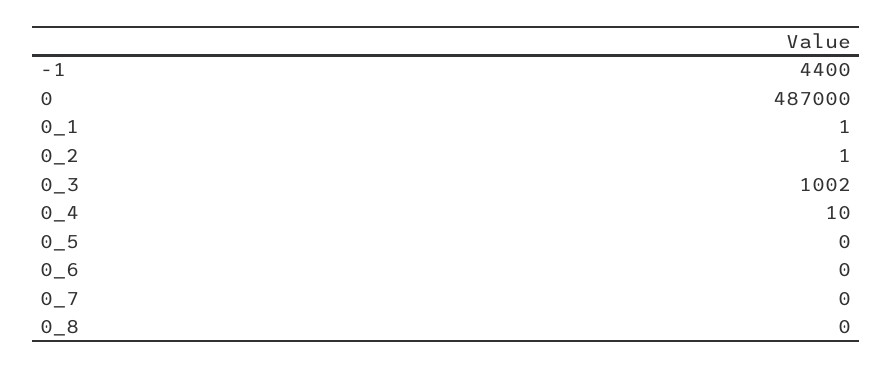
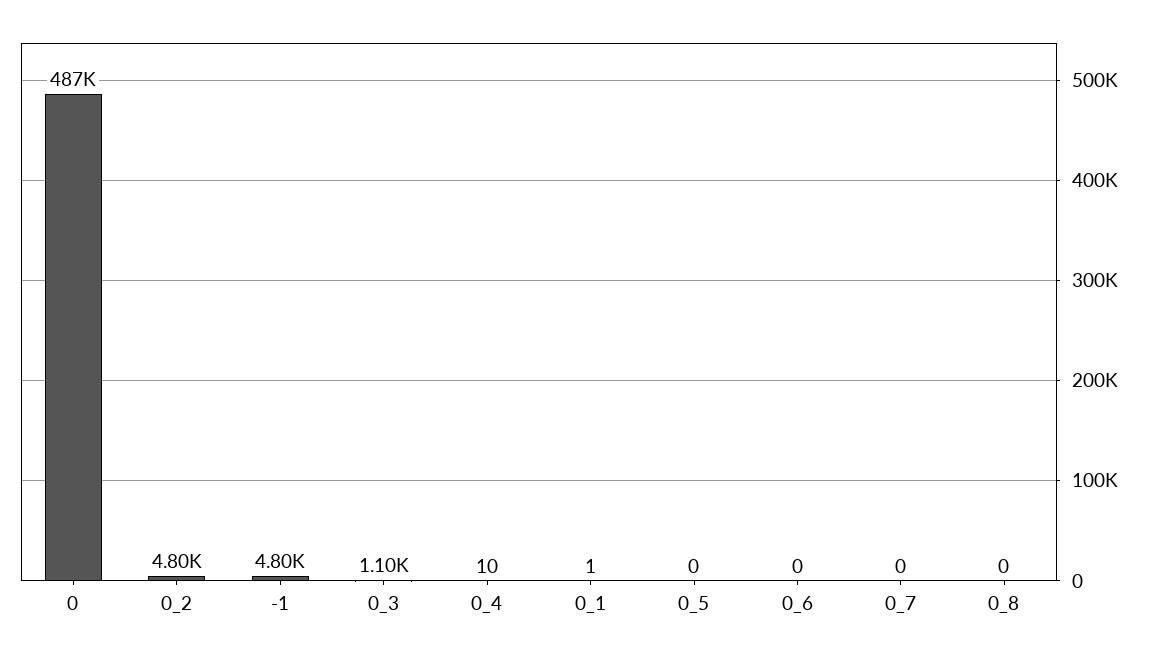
  {
-   "-1": 4400,
+   "-1": 4800,
    "0": 487000,
    "0_1": 1,
-   "0_2": 1,
+   "0_2": 4800,
-   "0_3": 1002,
+   "0_3": 1100,
    "0_4": 10,
    "0_5": 0,
    "0_6": 0,
    "0_7": 0,
    "0_8": 0
  }

